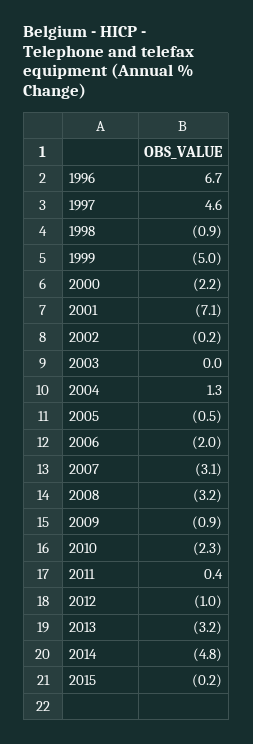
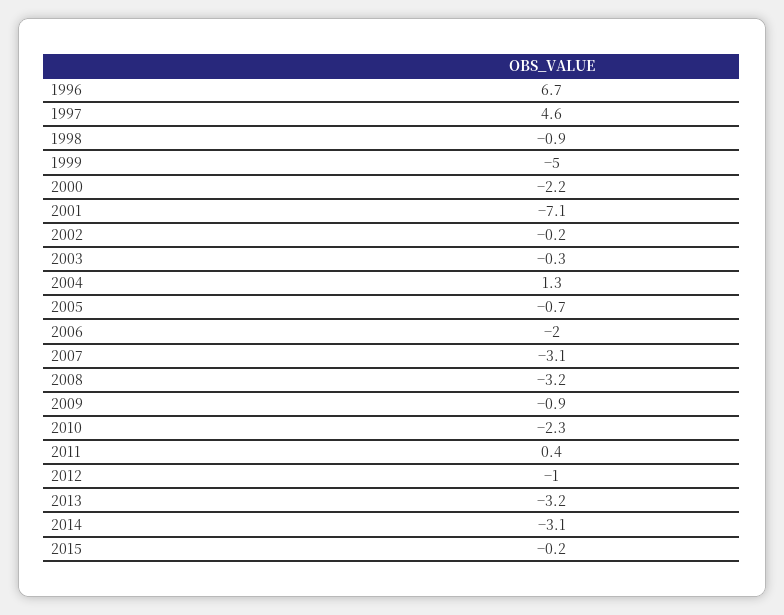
  {
    "1996": 6.7,
    "1997": 4.6,
    "1998": -0.9,
    "1999": -5,
    "2000": -2.2,
    "2001": -7.1,
    "2002": -0.2,
-   "2003": 0,
+   "2003": -0.3,
    "2004": 1.3,
-   "2005": -0.5,
+   "2005": -0.7,
    "2006": -2,
    "2007": -3.1,
    "2008": -3.2,
    "2009": -0.9,
    "2010": -2.3,
    "2011": 0.4,
    "2012": -1,
    "2013": -3.2,
-   "2014": -4.8,
+   "2014": -3.1,
    "2015": -0.2
  }

